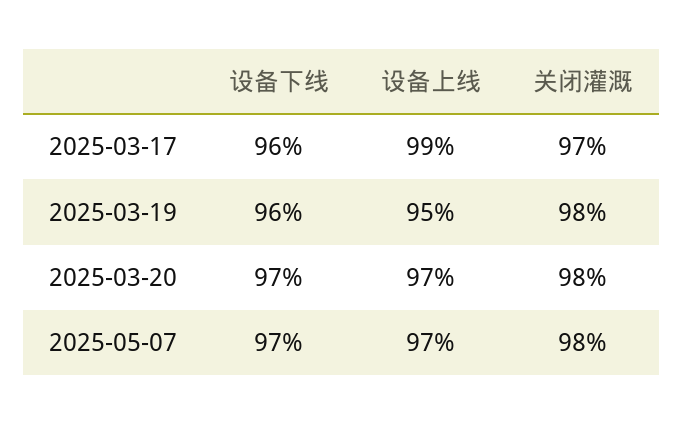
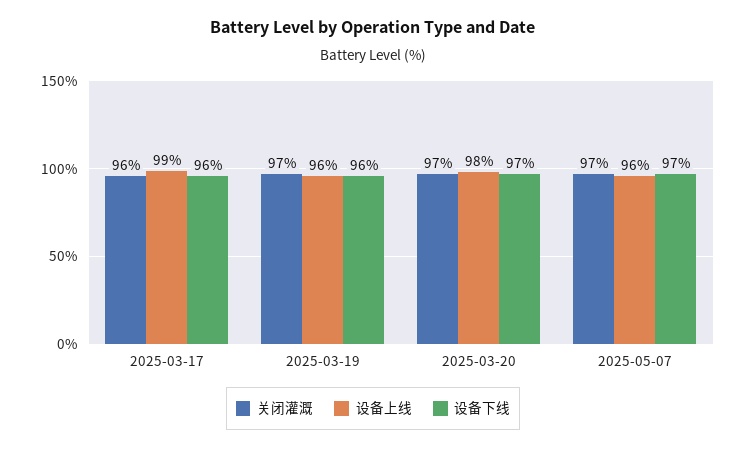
  {
    "设备下线": {
      "2025-03-17": 96,
      "2025-03-19": 96,
      "2025-03-20": 97,
      "2025-05-07": 97
    },
    "设备上线": {
      "2025-03-17": 99,
-     "2025-03-19": 95,
+     "2025-03-19": 96,
-     "2025-03-20": 97,
+     "2025-03-20": 98,
-     "2025-05-07": 97
+     "2025-05-07": 96
    },
    "关闭灌溉": {
-     "2025-03-17": 97,
+     "2025-03-17": 96,
-     "2025-03-19": 98,
+     "2025-03-19": 97,
-     "2025-03-20": 98,
+     "2025-03-20": 97,
-     "2025-05-07": 98
+     "2025-05-07": 97
    }
  }

